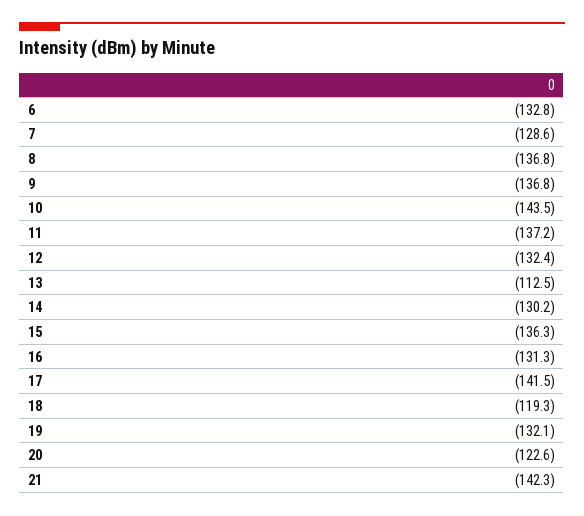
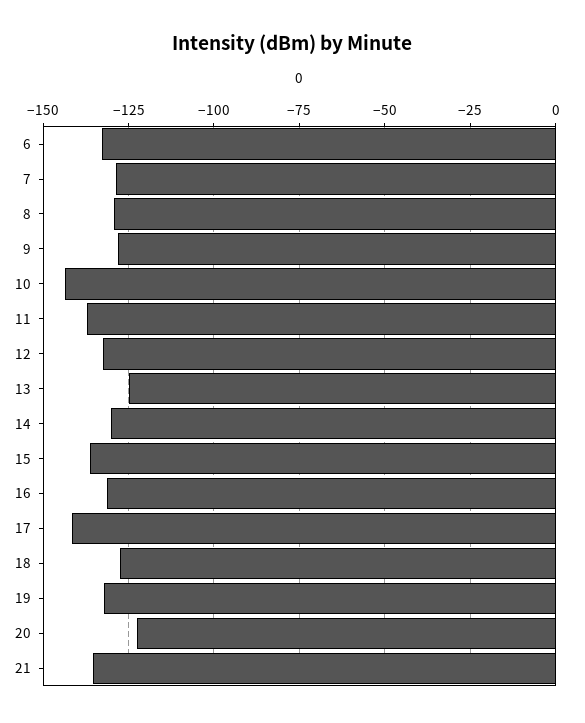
  {
    "6": -132.8,
    "7": -128.6,
-   "8": -136.8,
+   "8": -130,
-   "9": -136.8,
+   "9": -127.5,
    "10": -143.5,
    "11": -137.2,
    "12": -132.4,
-   "13": -112.5,
+   "13": -125,
    "14": -130.2,
    "15": -136.3,
    "16": -131.3,
    "17": -141.5,
-   "18": -119.3,
+   "18": -127.5,
    "19": -132.1,
    "20": -122.6,
-   "21": -142.3
+   "21": -135
  }

